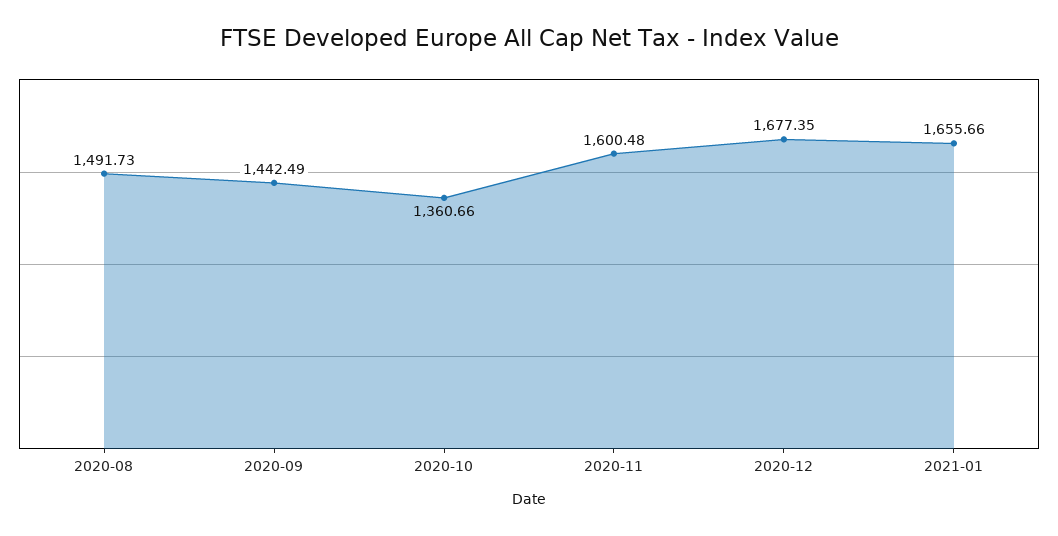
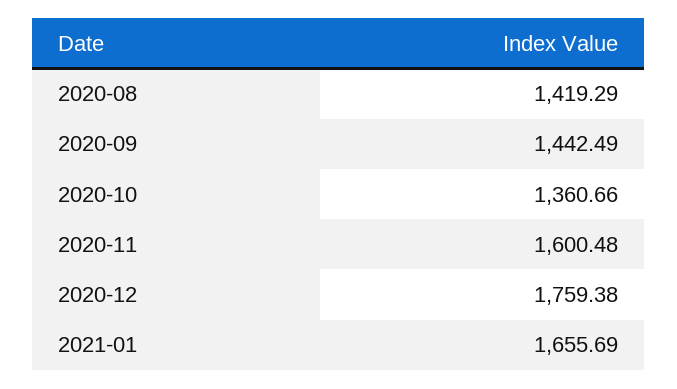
  {
-   "2020-08": 1491.73,
+   "2020-08": 1419.29,
    "2020-09": 1442.49,
    "2020-10": 1360.66,
    "2020-11": 1600.48,
-   "2020-12": 1677.35,
+   "2020-12": 1759.38,
-   "2021-01": 1655.66
+   "2021-01": 1655.69
  }

